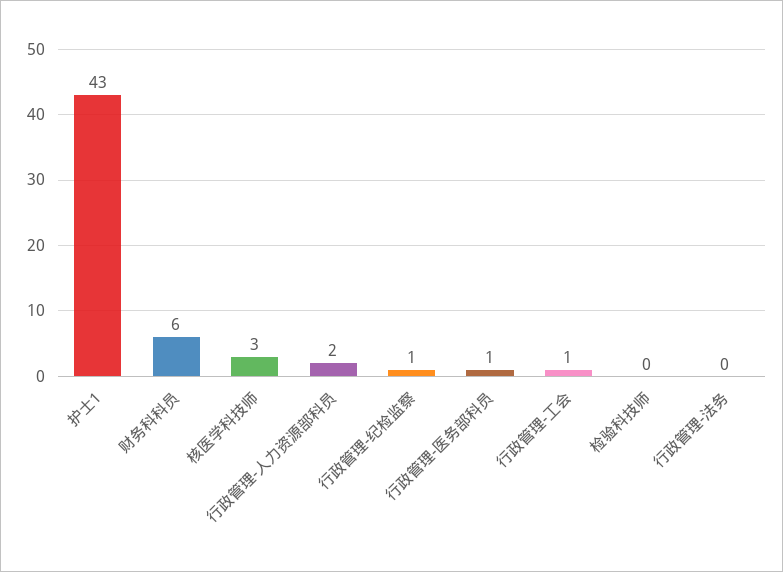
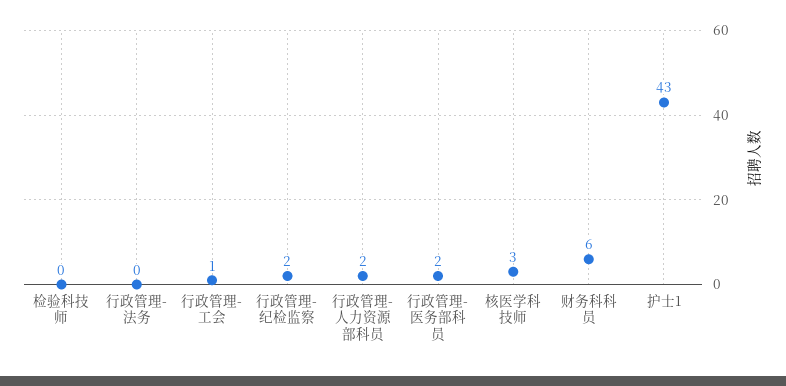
  {
    "护士1": 43,
    "财务科科员": 6,
    "核医学科技师": 3,
    "行政管理-人力资源部科员": 2,
-   "行政管理-纪检监察": 1,
+   "行政管理-纪检监察": 2,
-   "行政管理-医务部科员": 1,
+   "行政管理-医务部科员": 2,
    "行政管理-工会": 1,
    "检验科技师": 0,
    "行政管理-法务": 0
  }

